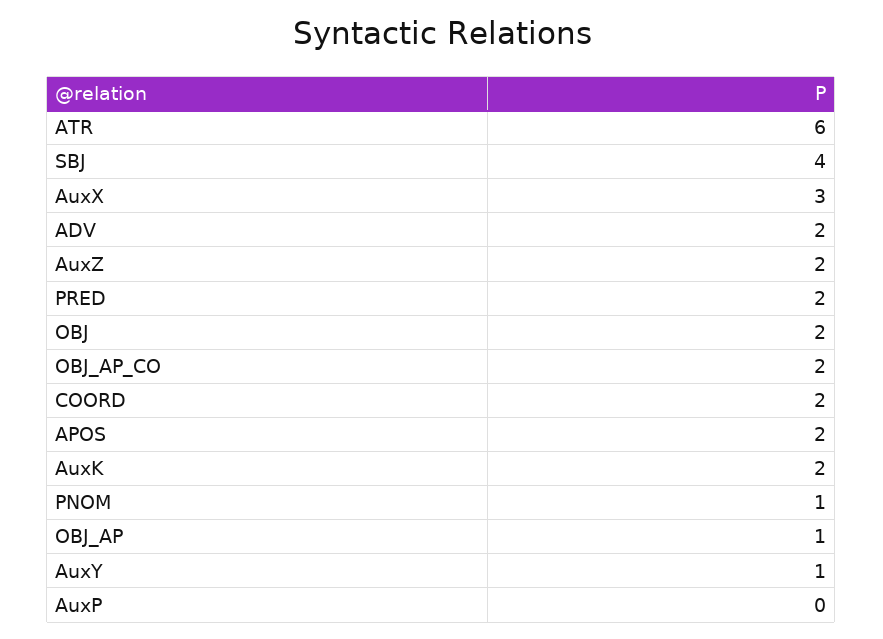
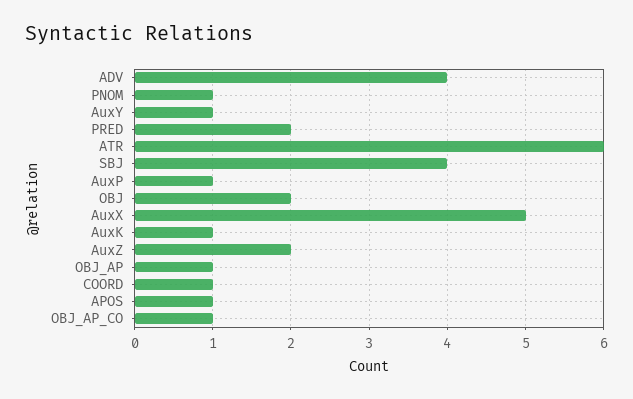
  {
    "ATR": 6,
    "SBJ": 4,
-   "AuxX": 3,
+   "AuxX": 5,
-   "ADV": 2,
+   "ADV": 4,
    "AuxZ": 2,
    "PRED": 2,
    "OBJ": 2,
-   "OBJ_AP_CO": 2,
+   "OBJ_AP_CO": 1,
-   "COORD": 2,
+   "COORD": 1,
-   "APOS": 2,
+   "APOS": 1,
-   "AuxK": 2,
+   "AuxK": 1,
    "PNOM": 1,
    "OBJ_AP": 1,
    "AuxY": 1,
-   "AuxP": 0
+   "AuxP": 1
  }

